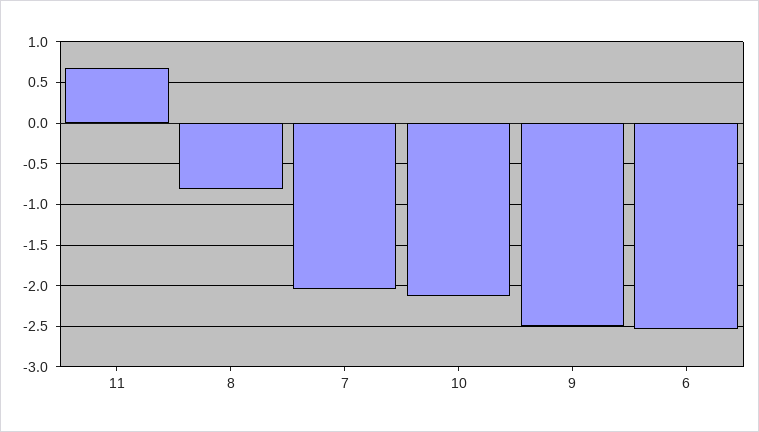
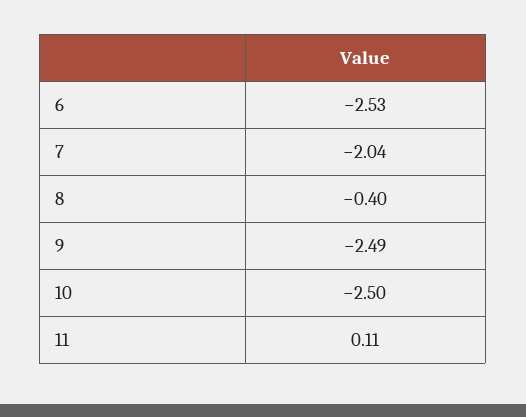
  {
-   "11": 0.7,
+   "11": 0.11,
-   "8": -0.8,
+   "8": -0.4,
    "7": -2.04,
-   "10": -2.1,
+   "10": -2.5,
    "9": -2.49,
    "6": -2.53
  }

